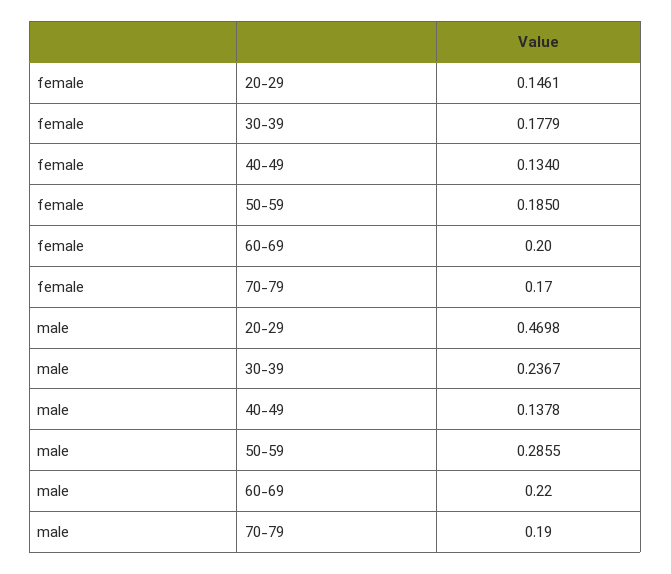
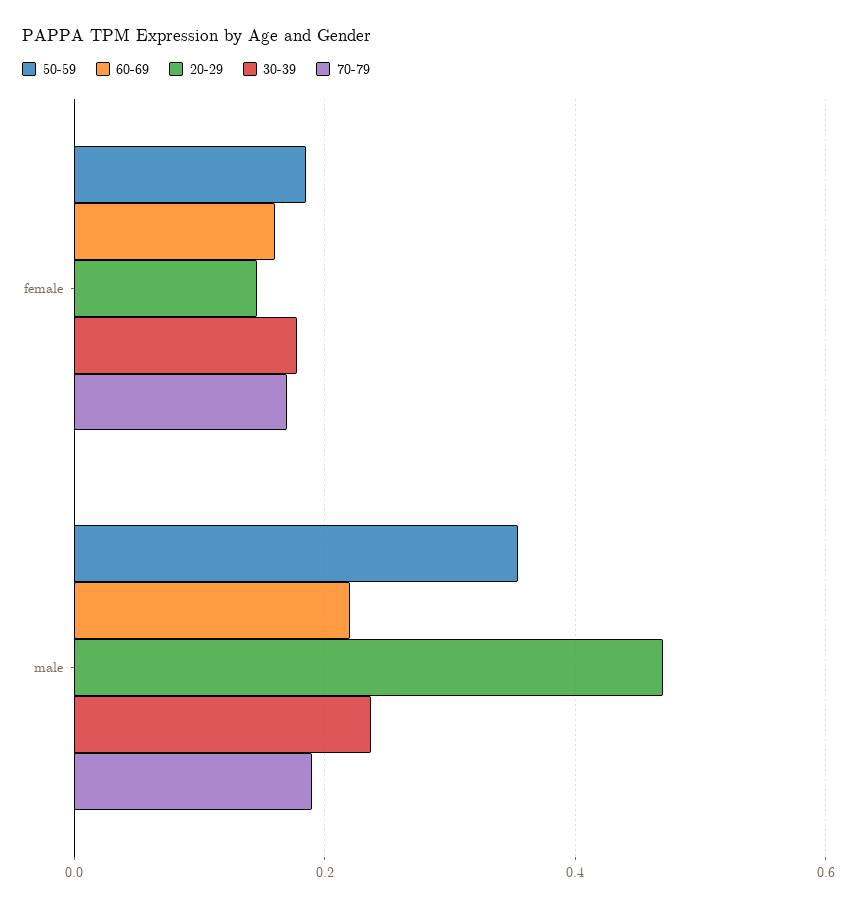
  {
    "20-29": {
      "female": 0.1461,
      "male": 0.4698
    },
    "30-39": {
      "female": 0.1779,
      "male": 0.2367
    },
-   "40-49": {
-     "female": 0.134,
-     "male": 0.1378
-   },
    "50-59": {
      "female": 0.185,
-     "male": 0.2855
+     "male": 0.36
    },
    "60-69": {
-     "female": 0.2,
+     "female": 0.16,
      "male": 0.22
    },
    "70-79": {
      "female": 0.17,
      "male": 0.19
    }
  }

